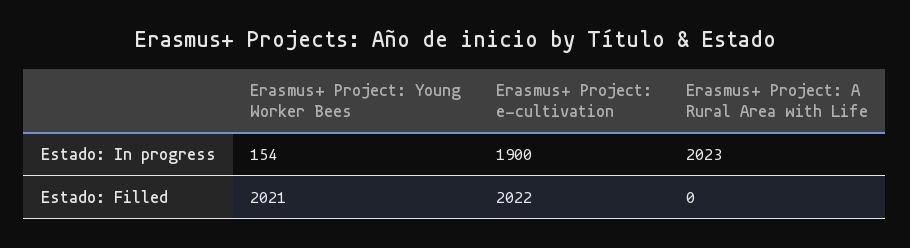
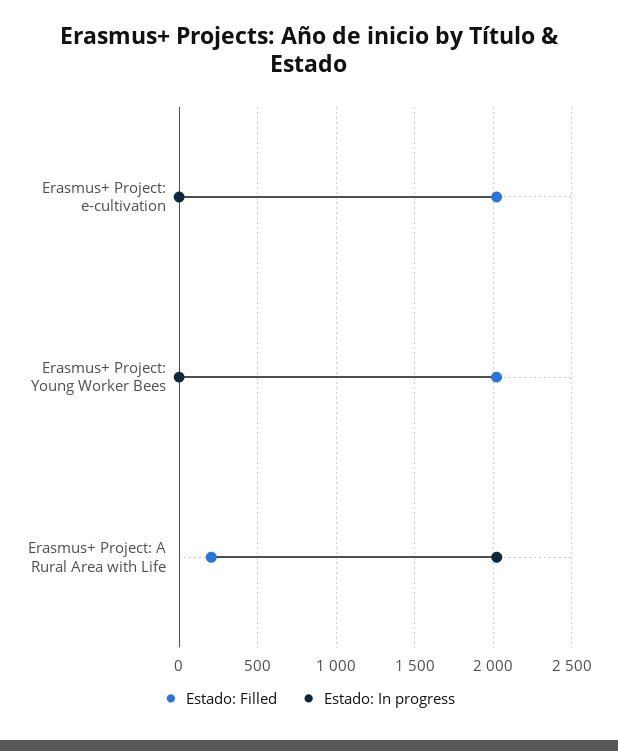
  {
    "Estado: In progress": {
-     "Erasmus+ Project: Young Worker Bees": 154,
+     "Erasmus+ Project: Young Worker Bees": 0,
-     "Erasmus+ Project: e-cultivation": 1900,
+     "Erasmus+ Project: e-cultivation": 0,
      "Erasmus+ Project: A Rural Area with Life": 2023
    },
    "Estado: Filled": {
      "Erasmus+ Project: Young Worker Bees": 2021,
      "Erasmus+ Project: e-cultivation": 2022,
-     "Erasmus+ Project: A Rural Area with Life": 0
+     "Erasmus+ Project: A Rural Area with Life": 200
    }
  }

